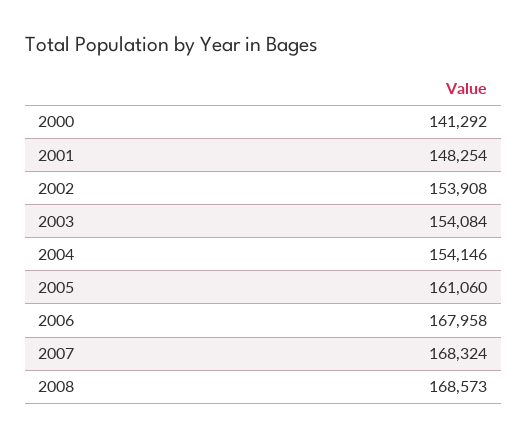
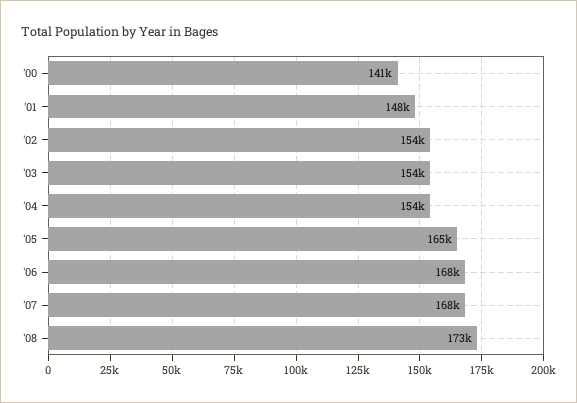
  {
    "2000": 141292,
    "2001": 148254,
    "2002": 153908,
    "2003": 154084,
    "2004": 154146,
-   "2005": 161060,
+   "2005": 165000,
    "2006": 167958,
    "2007": 168324,
-   "2008": 168573
+   "2008": 173000
  }

